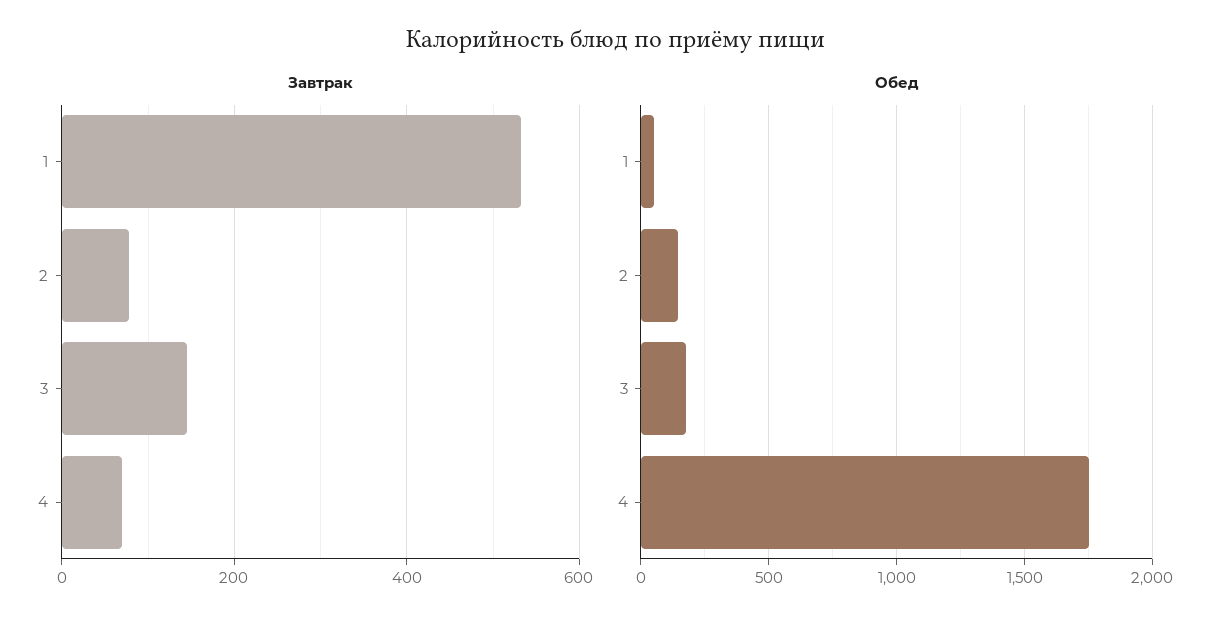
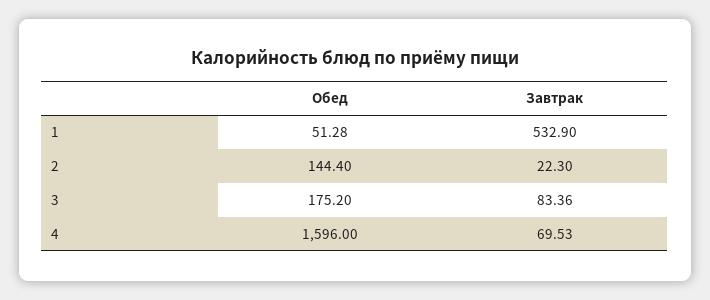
  {
    "Завтрак": {
      "1": 532.9,
-     "2": 80,
+     "2": 22.3,
-     "3": 140,
+     "3": 83.36,
      "4": 69.53
    },
    "Обед": {
      "1": 51.28,
      "2": 144.4,
      "3": 175.2,
-     "4": 1750
+     "4": 1596
    }
  }

